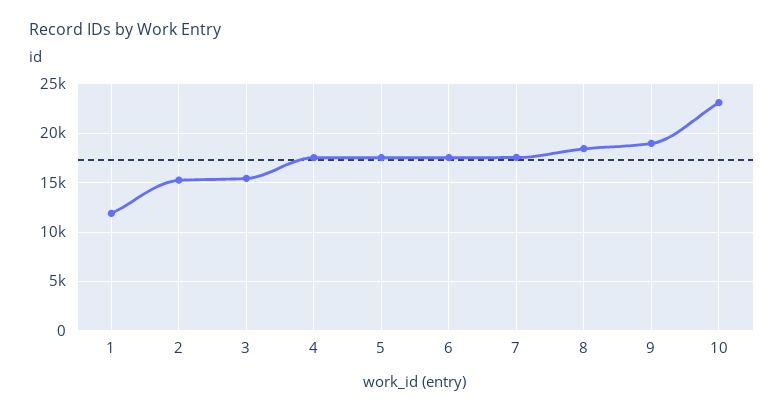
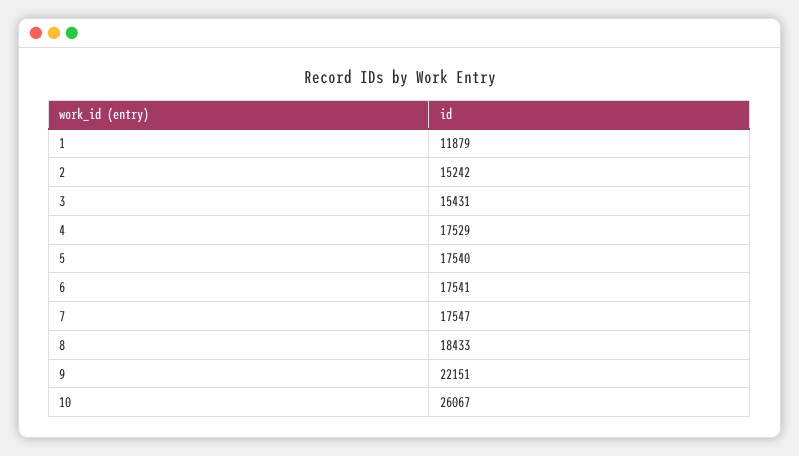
  {
    "1": 11879,
    "2": 15242,
    "3": 15431,
    "4": 17529,
    "5": 17540,
    "6": 17541,
    "7": 17547,
    "8": 18433,
-   "9": 19000,
+   "9": 22151,
-   "10": 23000
+   "10": 26067
  }

